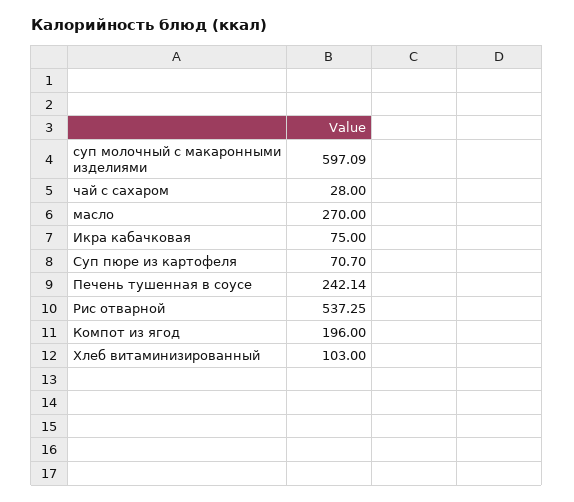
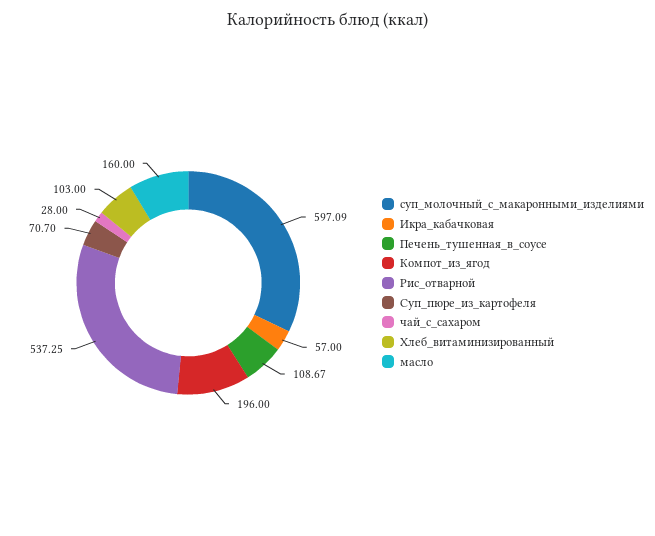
  {
    "суп молочный с макаронными изделиями": 597.09,
    "чай с сахаром": 28,
-   "масло": 270,
+   "масло": 160,
-   "Икра кабачковая": 75,
+   "Икра кабачковая": 57,
    "Суп пюре из картофеля": 70.7,
-   "Печень тушенная в соусе": 242.14,
+   "Печень тушенная в соусе": 108.67,
    "Рис отварной": 537.25,
    "Компот из ягод": 196,
    "Хлеб витаминизированный": 103
  }

